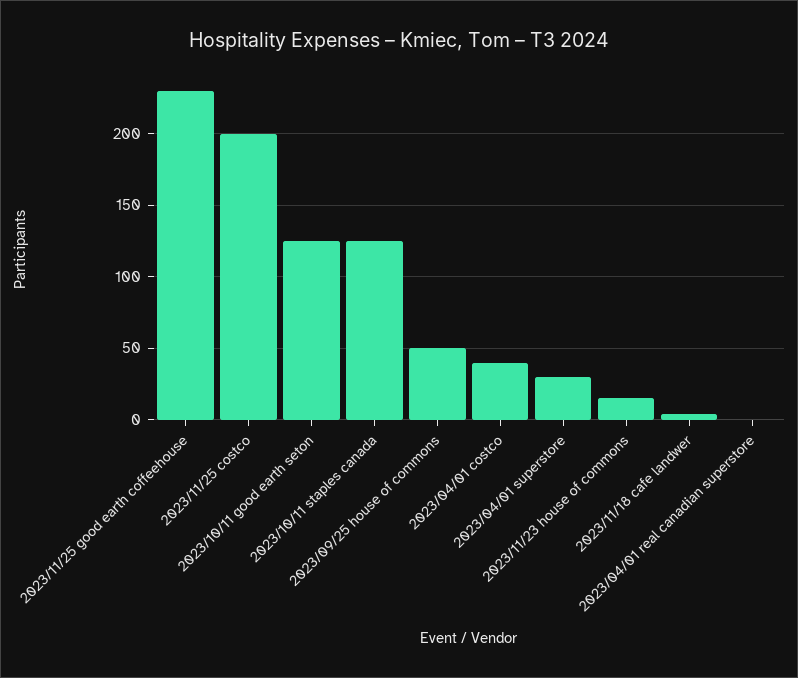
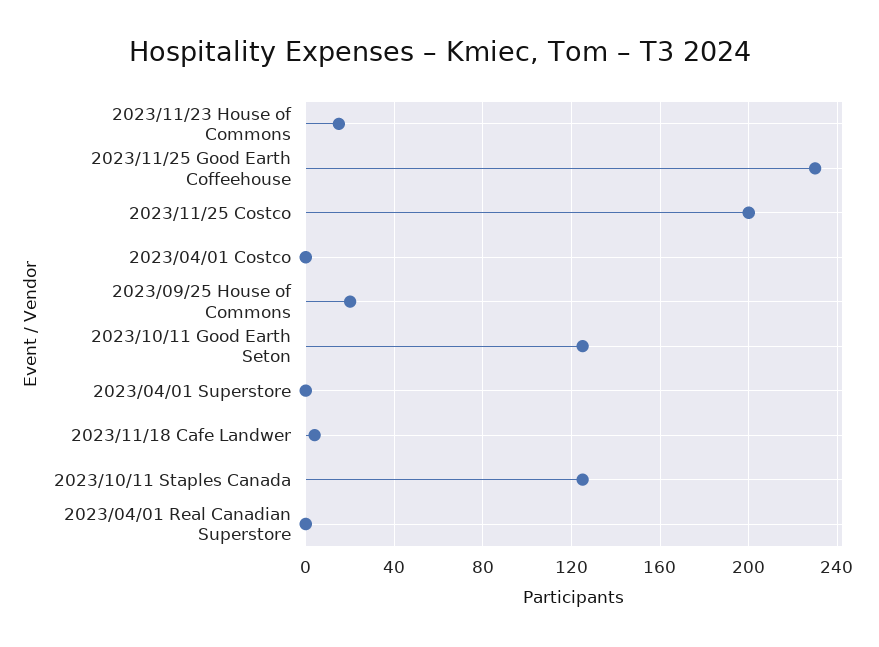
  {
    "2023/11/25 good earth coffeehouse": 230,
    "2023/11/25 costco": 200,
    "2023/10/11 good earth seton": 125,
    "2023/10/11 staples canada": 125,
-   "2023/09/25 house of commons": 50,
+   "2023/09/25 house of commons": 20,
-   "2023/04/01 costco": 40,
+   "2023/04/01 costco": 0,
-   "2023/04/01 superstore": 30,
+   "2023/04/01 superstore": 0,
    "2023/11/23 house of commons": 15,
    "2023/11/18 cafe landwer": 5,
    "2023/04/01 real canadian superstore": 0
  }

